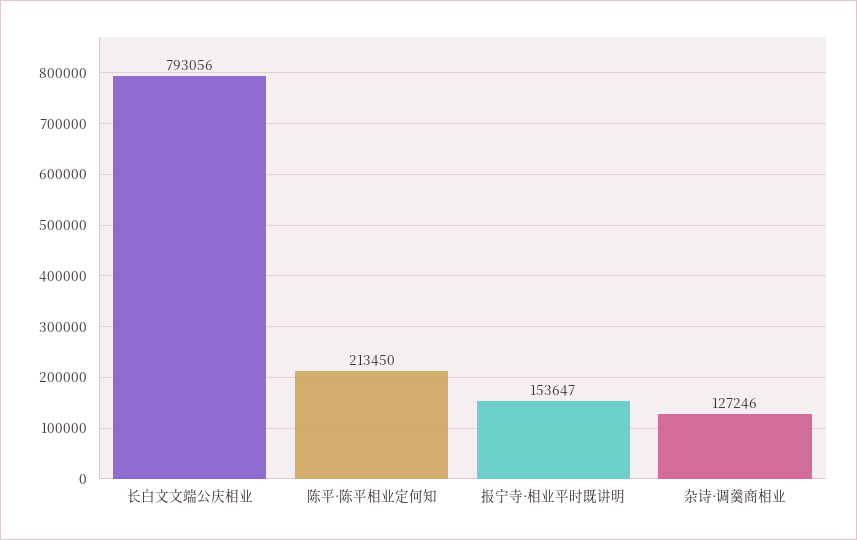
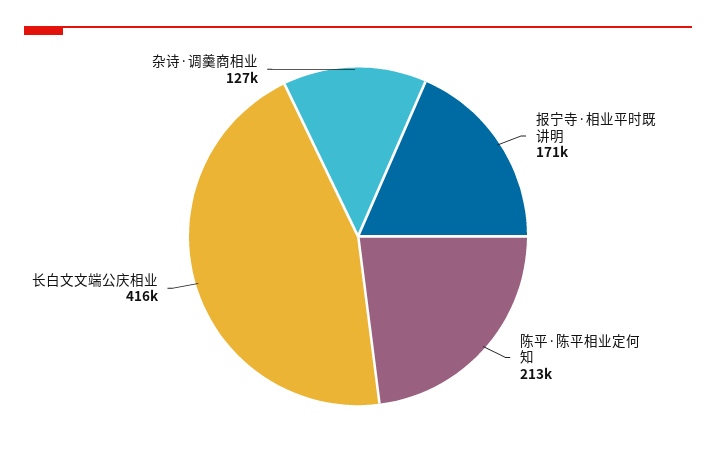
  {
-   "长白文文端公庆相业": 793056,
+   "长白文文端公庆相业": 416000,
    "陈平·陈平相业定何知": 213450,
-   "报宁寺·相业平时既讲明": 153647,
+   "报宁寺·相业平时既讲明": 171000,
    "杂诗·调羹商相业": 127246
  }

